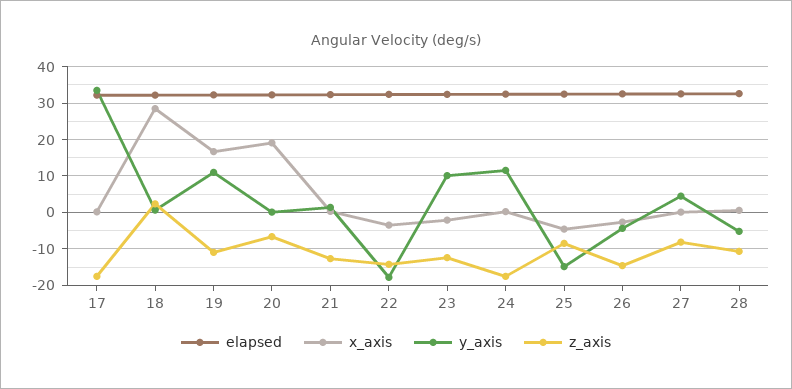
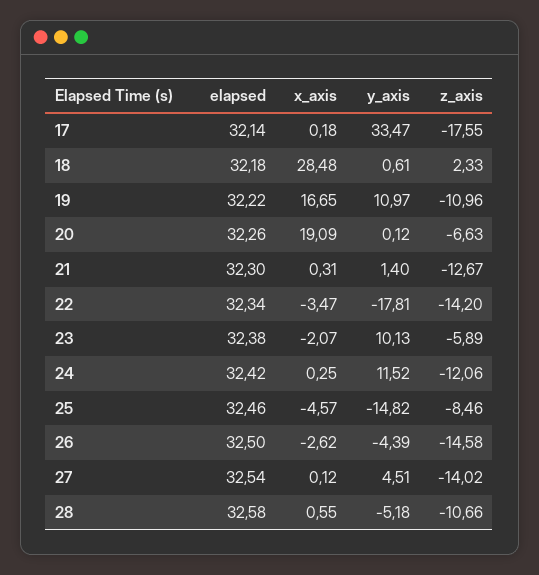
  {
    "elapsed": {
      "17": 32.14,
      "18": 32.18,
      "19": 32.22,
      "20": 32.26,
      "21": 32.3,
      "22": 32.34,
      "23": 32.38,
      "24": 32.42,
      "25": 32.46,
      "26": 32.5,
      "27": 32.54,
      "28": 32.58
    },
    "x_axis": {
      "17": 0.18,
      "18": 28.48,
      "19": 16.65,
      "20": 19.09,
      "21": 0.31,
      "22": -3.47,
      "23": -2.07,
      "24": 0.25,
      "25": -4.57,
      "26": -2.62,
      "27": 0.12,
      "28": 0.55
    },
    "y_axis": {
      "17": 33.47,
      "18": 0.61,
      "19": 10.97,
      "20": 0.12,
      "21": 1.4,
      "22": -17.81,
      "23": 10.13,
      "24": 11.52,
      "25": -14.82,
      "26": -4.39,
      "27": 4.51,
      "28": -5.18
    },
    "z_axis": {
      "17": -17.55,
      "18": 2.33,
      "19": -10.96,
      "20": -6.63,
      "21": -12.67,
      "22": -14.2,
-     "23": -12,
+     "23": -5.89,
-     "24": -18,
+     "24": -12.06,
      "25": -8.46,
      "26": -14.58,
-     "27": -8,
+     "27": -14.02,
      "28": -10.66
    }
  }

